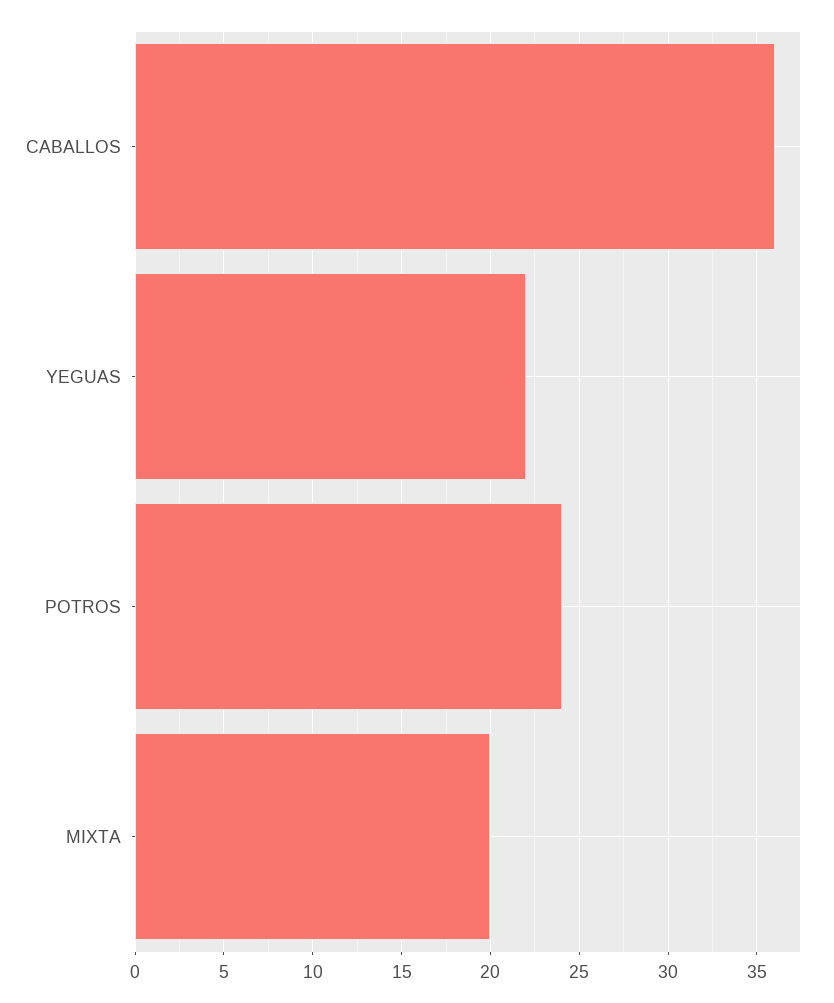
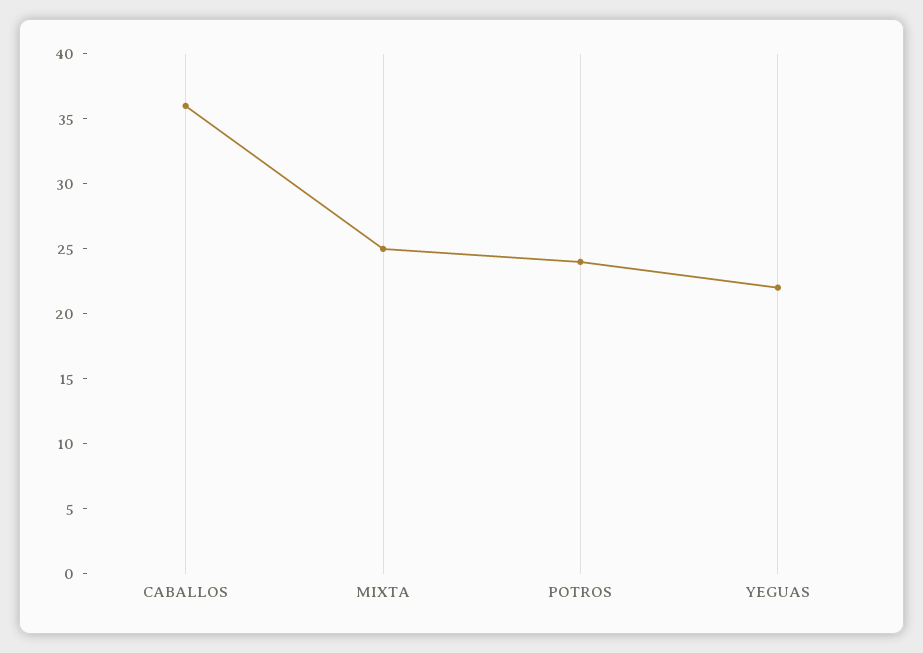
  {
    "CABALLOS": 36,
    "YEGUAS": 22,
    "POTROS": 24,
-   "MIXTA": 20
+   "MIXTA": 25
  }

